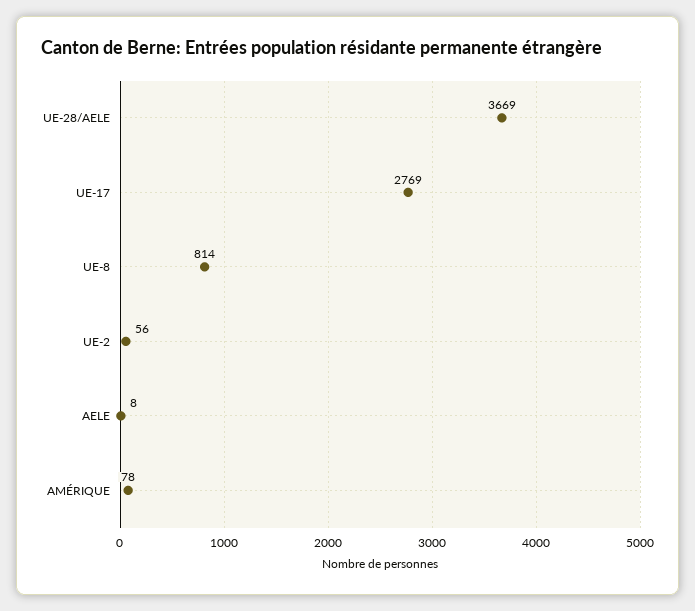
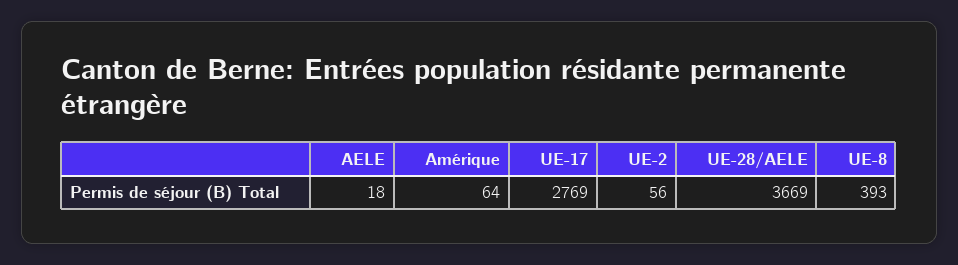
  {
    "UE-28/AELE": 3669,
    "UE-17": 2769,
-   "UE-8": 814,
+   "UE-8": 393,
    "UE-2": 56,
-   "AELE": 8,
+   "AELE": 18,
-   "AMÉRIQUE": 78
+   "AMÉRIQUE": 64
  }

